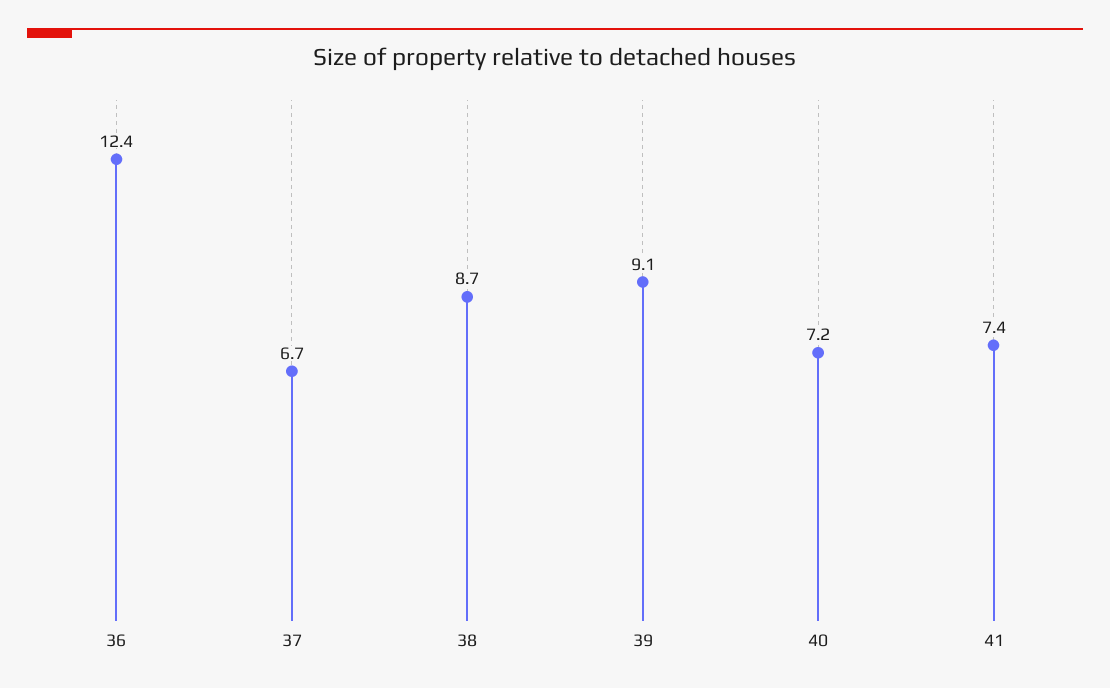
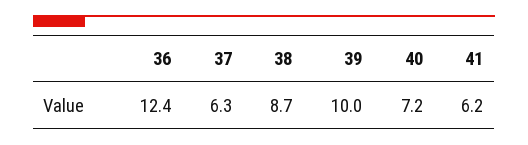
  {
    "36": 12.4,
-   "37": 6.7,
+   "37": 6.3,
    "38": 8.7,
-   "39": 9.1,
+   "39": 10,
    "40": 7.2,
-   "41": 7.4
+   "41": 6.2
  }

